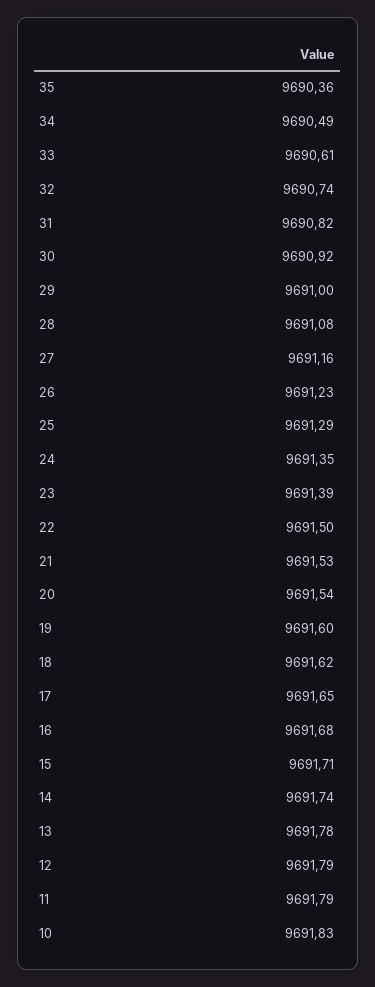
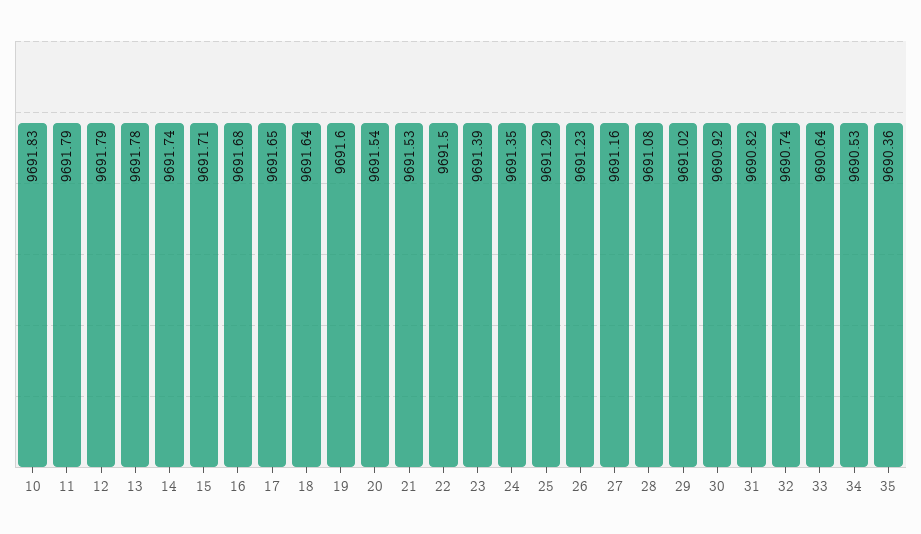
  {
    "35": 9690.36,
-   "34": 9690.49,
+   "34": 9690.53,
-   "33": 9690.61,
+   "33": 9690.64,
    "32": 9690.74,
    "31": 9690.82,
    "30": 9690.92,
-   "29": 9691,
+   "29": 9691.02,
    "28": 9691.08,
    "27": 9691.16,
    "26": 9691.23,
    "25": 9691.29,
    "24": 9691.35,
    "23": 9691.39,
    "22": 9691.5,
    "21": 9691.53,
    "20": 9691.54,
    "19": 9691.6,
-   "18": 9691.62,
+   "18": 9691.64,
    "17": 9691.65,
    "16": 9691.68,
    "15": 9691.71,
    "14": 9691.74,
    "13": 9691.78,
    "12": 9691.79,
    "11": 9691.79,
    "10": 9691.83
  }

